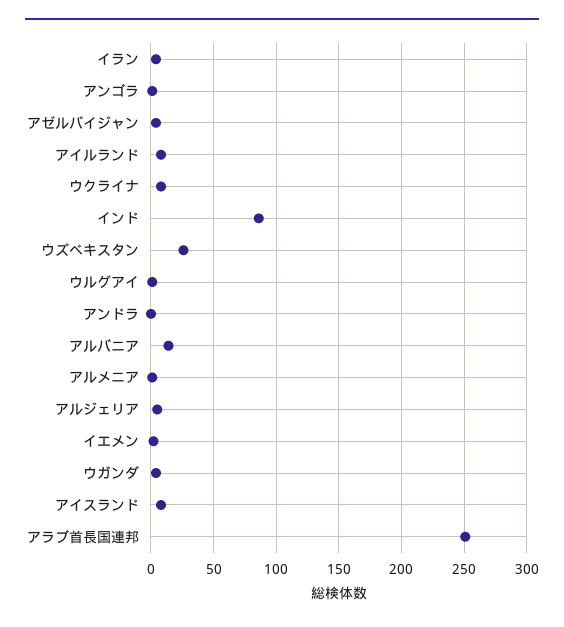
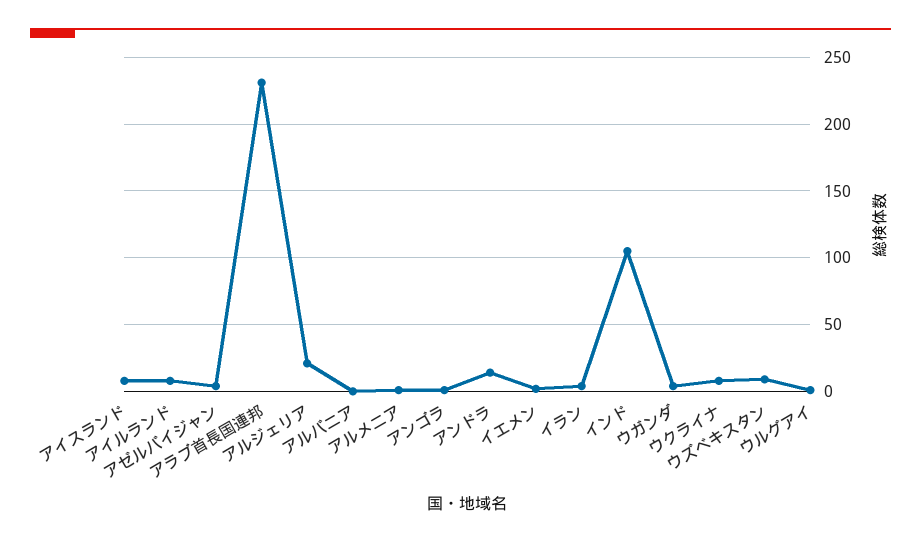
  {
    "イラン": 5,
    "アンゴラ": 0,
    "アゼルバイジャン": 5,
    "アイルランド": 10,
    "ウクライナ": 10,
-   "インド": 85,
+   "インド": 105,
-   "ウズベキスタン": 25,
+   "ウズベキスタン": 10,
    "ウルグアイ": 0,
-   "アンドラ": 0,
+   "アンドラ": 15,
-   "アルバニア": 15,
+   "アルバニア": 0,
    "アルメニア": 0,
-   "アルジェリア": 5,
+   "アルジェリア": 20,
    "イエメン": 0,
    "ウガンダ": 5,
    "アイスランド": 10,
-   "アラブ首長国連邦": 250
+   "アラブ首長国連邦": 230
  }

